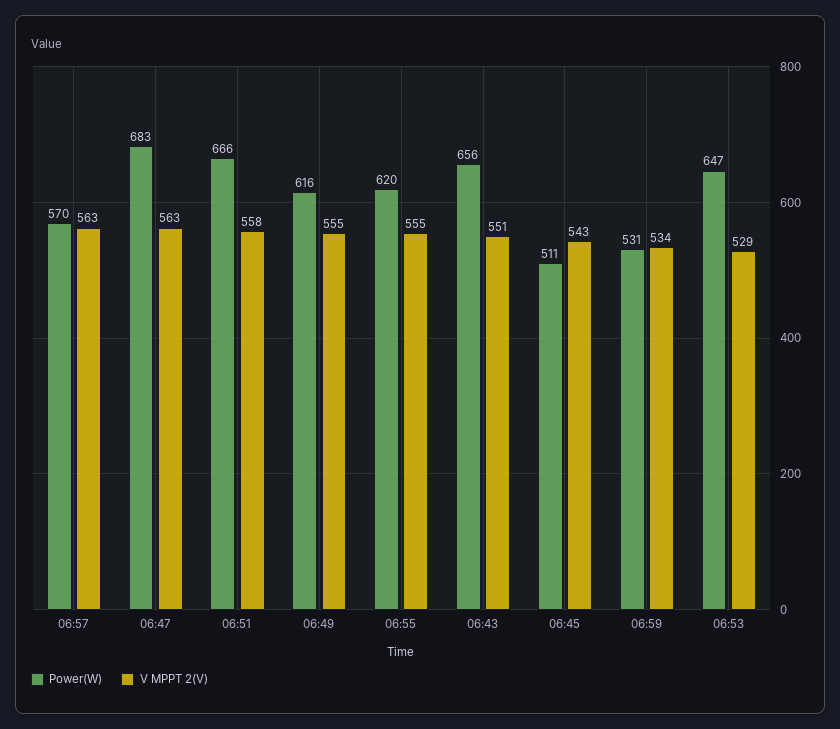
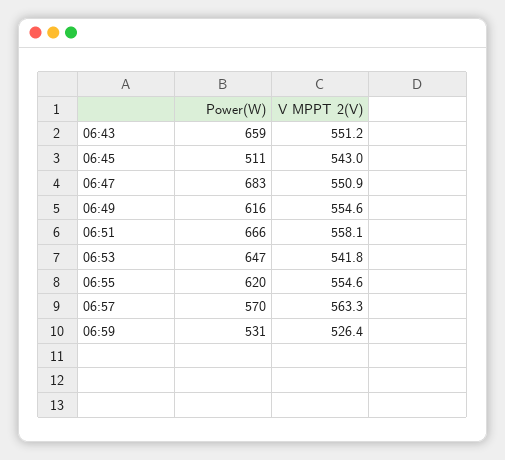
  {
    "Power(W)": {
      "06:57": 570,
      "06:47": 683,
      "06:51": 666,
      "06:49": 616,
      "06:55": 620,
-     "06:43": 656,
+     "06:43": 659,
      "06:45": 511,
      "06:59": 531,
      "06:53": 647
    },
    "V MPPT 2(V)": {
      "06:57": 563.3,
-     "06:47": 563,
+     "06:47": 550.9,
      "06:51": 558.1,
      "06:49": 554.6,
      "06:55": 554.6,
      "06:43": 551.2,
      "06:45": 543,
-     "06:59": 534,
+     "06:59": 526.4,
-     "06:53": 529
+     "06:53": 541.8
    }
  }

